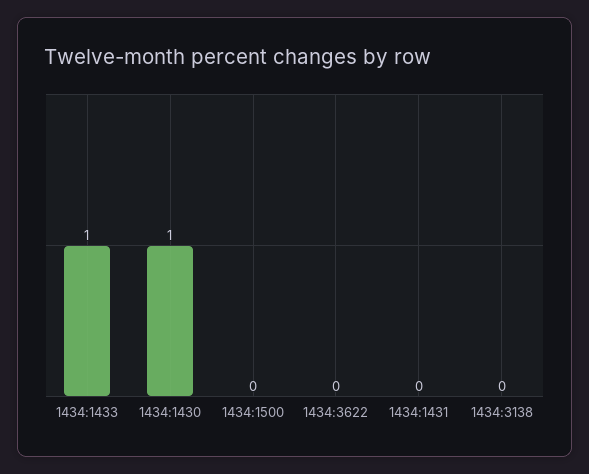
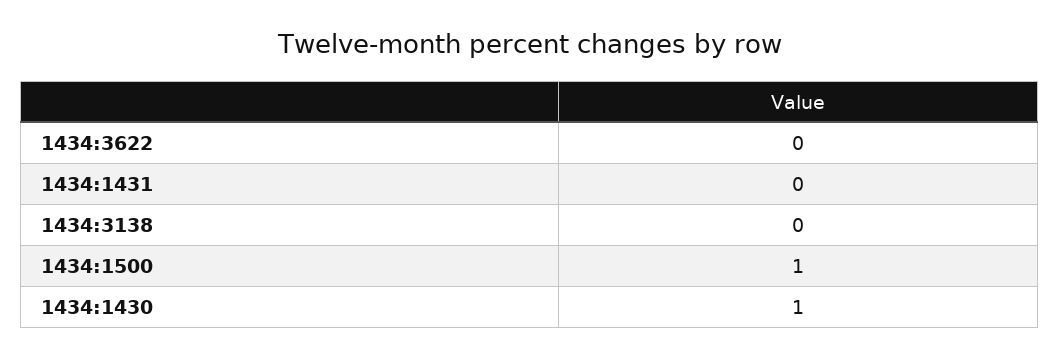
  {
-   "1434:1433": 1,
    "1434:1430": 1,
-   "1434:1500": 0,
+   "1434:1500": 1,
    "1434:3622": 0,
    "1434:1431": 0,
    "1434:3138": 0
  }

